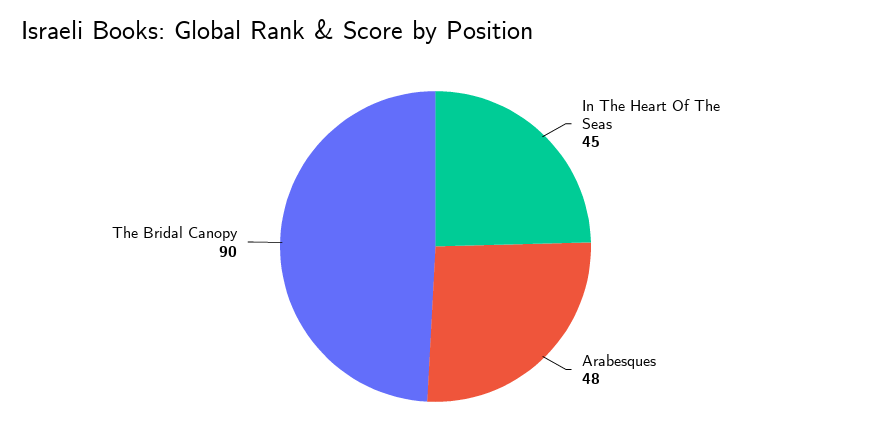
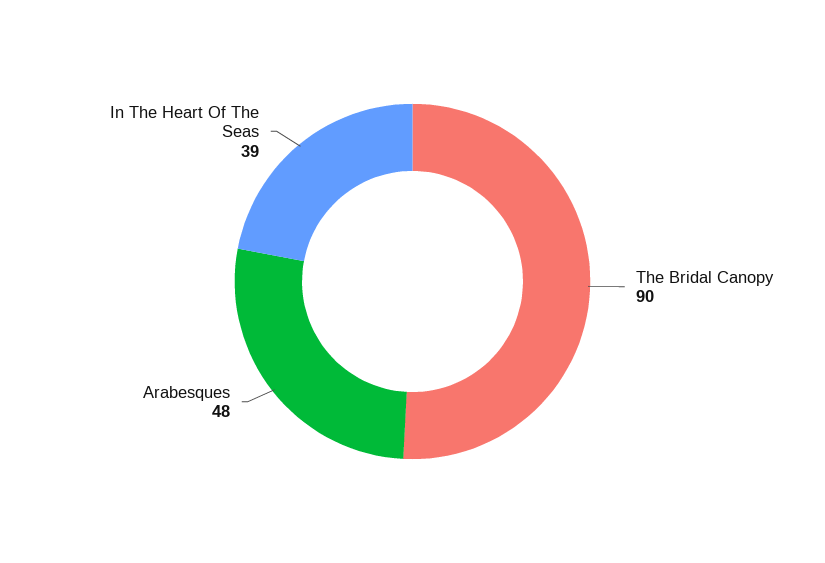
  {
-   "In The Heart Of The Seas": 45,
+   "In The Heart Of The Seas": 39,
    "Arabesques": 48,
    "The Bridal Canopy": 90
  }

